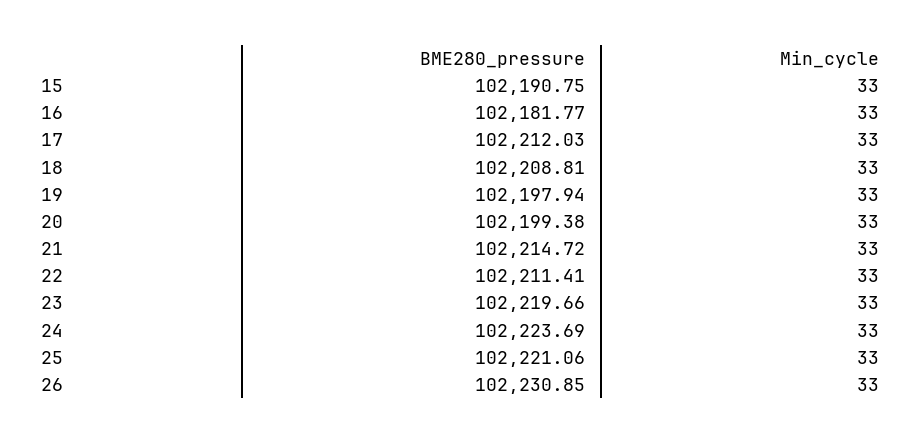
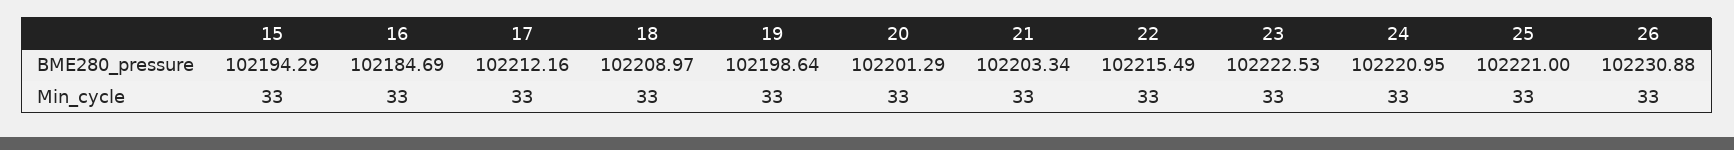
  {
    "BME280_pressure": {
-     "15": 102190.75,
+     "15": 102194.29,
-     "16": 102181.77,
+     "16": 102184.69,
-     "17": 102212.03,
+     "17": 102212.16,
-     "18": 102208.81,
+     "18": 102208.97,
-     "19": 102197.94,
+     "19": 102198.64,
-     "20": 102199.38,
+     "20": 102201.29,
-     "21": 102214.72,
+     "21": 102203.34,
-     "22": 102211.41,
+     "22": 102215.49,
-     "23": 102219.66,
+     "23": 102222.53,
-     "24": 102223.69,
+     "24": 102220.95,
-     "25": 102221.06,
+     "25": 102221,
-     "26": 102230.85
+     "26": 102230.88
    },
    "Min_cycle": {
      "15": 33,
      "16": 33,
      "17": 33,
      "18": 33,
      "19": 33,
      "20": 33,
      "21": 33,
      "22": 33,
      "23": 33,
      "24": 33,
      "25": 33,
      "26": 33
    }
  }

